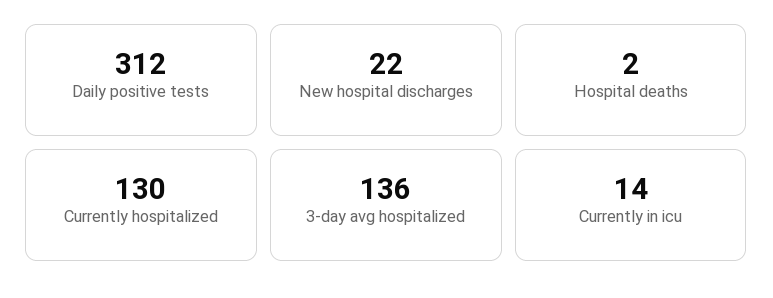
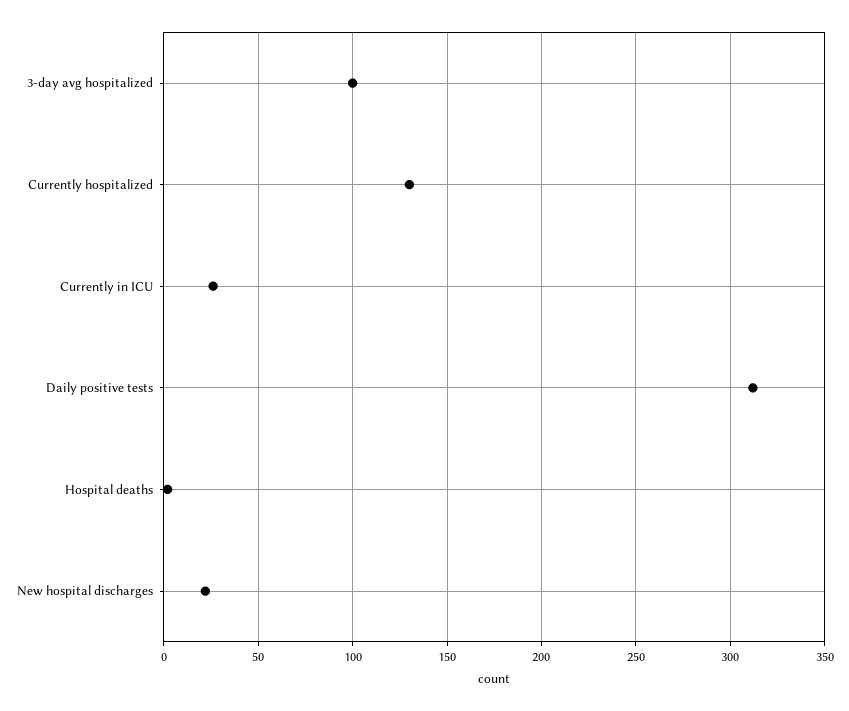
  {
    "Daily positive tests": 312,
    "New hospital discharges": 22,
    "Hospital deaths": 2,
    "Currently hospitalized": 130,
-   "3-day avg hospitalized": 136,
+   "3-day avg hospitalized": 100,
-   "Currently in icu": 14
+   "Currently in icu": 25
  }

